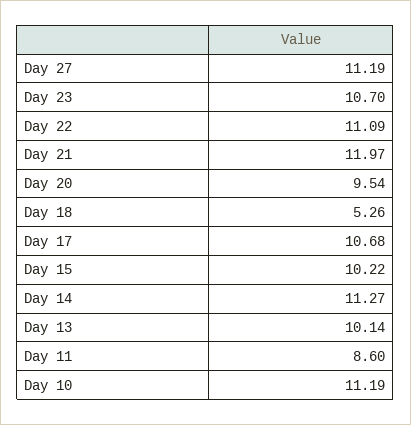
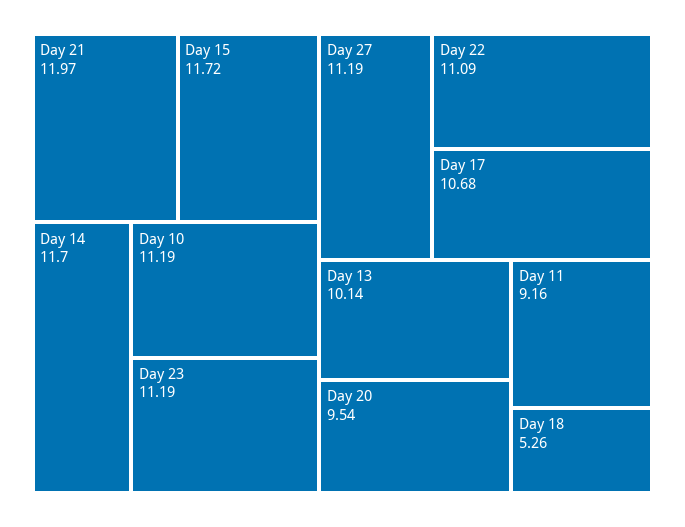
  {
    "Day 27": 11.19,
-   "Day 23": 10.7,
+   "Day 23": 11.19,
    "Day 22": 11.09,
    "Day 21": 11.97,
    "Day 20": 9.54,
    "Day 18": 5.26,
    "Day 17": 10.68,
-   "Day 15": 10.22,
+   "Day 15": 11.72,
-   "Day 14": 11.27,
+   "Day 14": 11.7,
    "Day 13": 10.14,
-   "Day 11": 8.6,
+   "Day 11": 9.16,
    "Day 10": 11.19
  }

